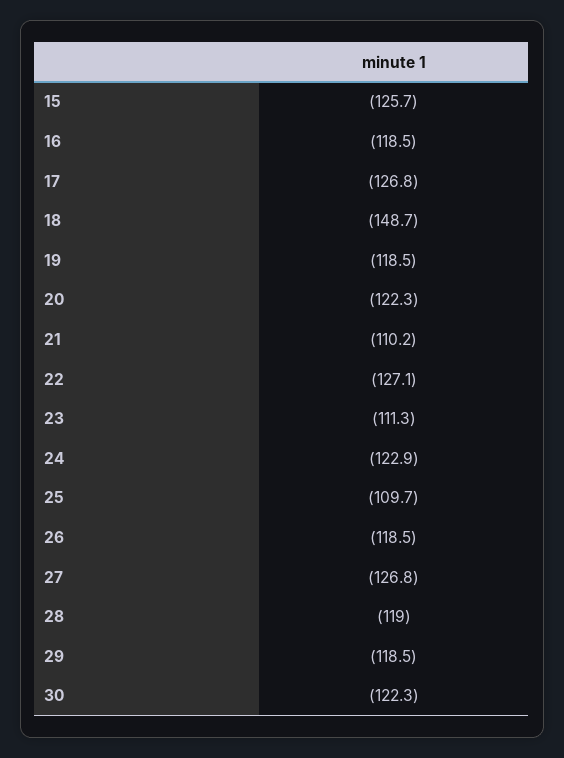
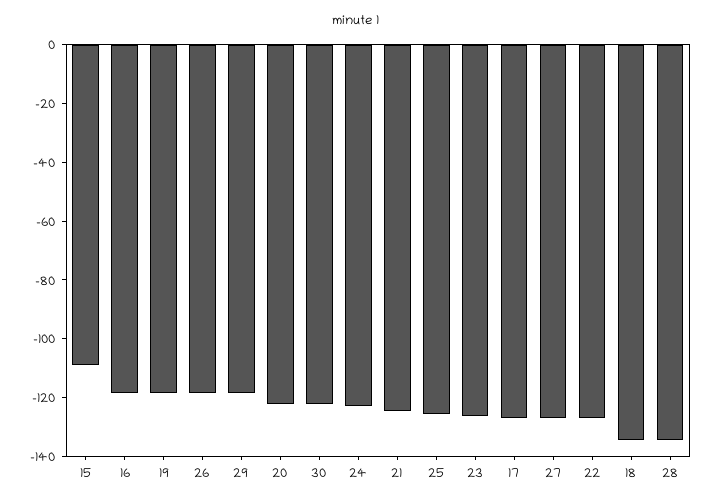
  {
-   "15": -125.7,
+   "15": -110,
    "16": -118.5,
    "17": -126.8,
-   "18": -148.7,
+   "18": -135,
    "19": -118.5,
    "20": -122.3,
-   "21": -110.2,
+   "21": -125,
    "22": -127.1,
-   "23": -111.3,
+   "23": -125,
    "24": -122.9,
-   "25": -109.7,
+   "25": -125,
    "26": -118.5,
    "27": -126.8,
-   "28": -119,
+   "28": -135,
    "29": -118.5,
    "30": -122.3
  }

